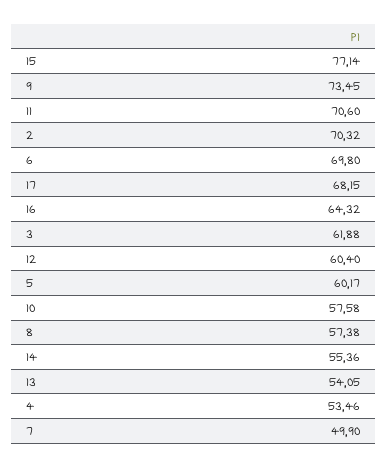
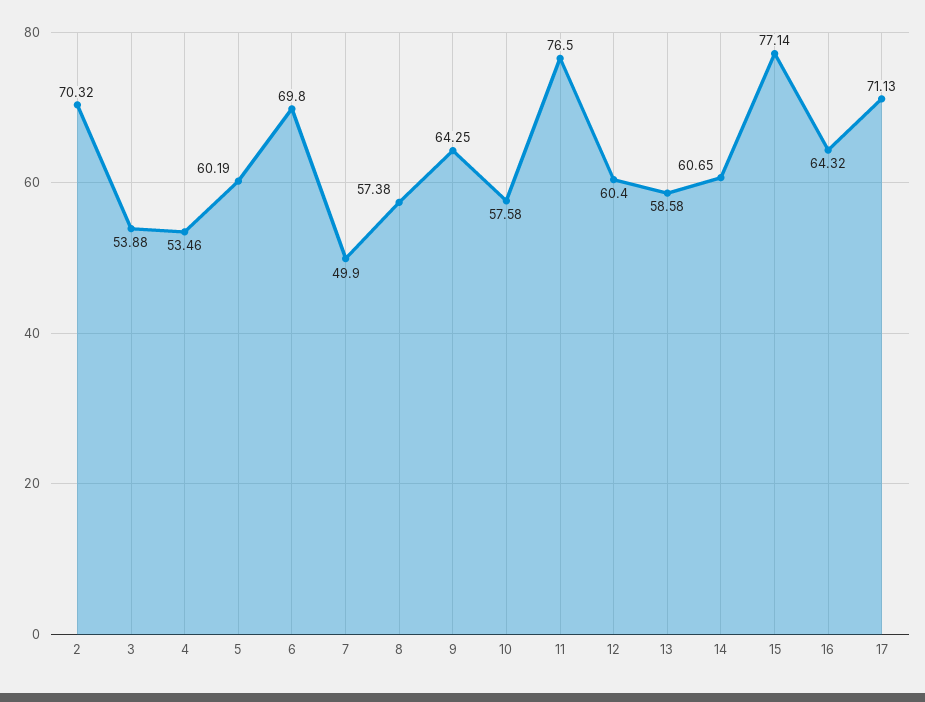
  {
    "15": 77.14,
-   "9": 73.45,
+   "9": 64.25,
-   "11": 70.6,
+   "11": 76.5,
    "2": 70.32,
    "6": 69.8,
-   "17": 68.15,
+   "17": 71.13,
    "16": 64.32,
-   "3": 61.88,
+   "3": 53.88,
    "12": 60.4,
-   "5": 60.17,
+   "5": 60.19,
    "10": 57.58,
    "8": 57.38,
-   "14": 55.36,
+   "14": 60.65,
-   "13": 54.05,
+   "13": 58.58,
    "4": 53.46,
    "7": 49.9
  }

